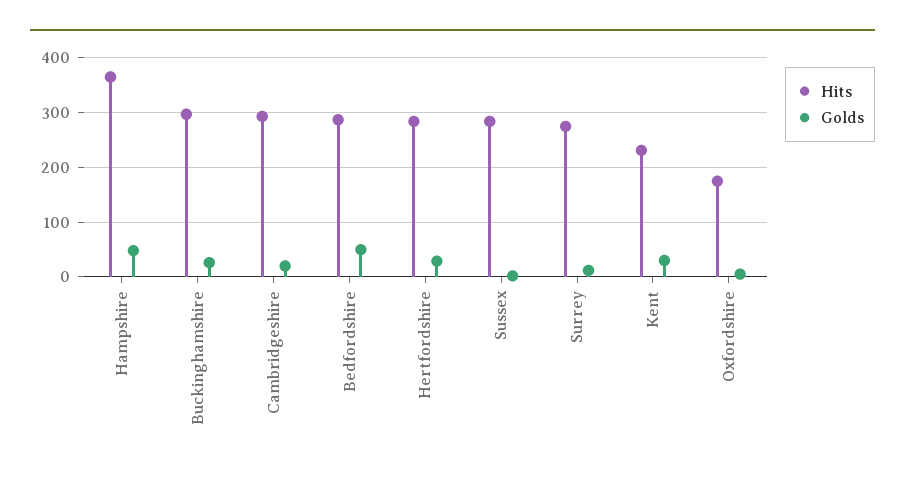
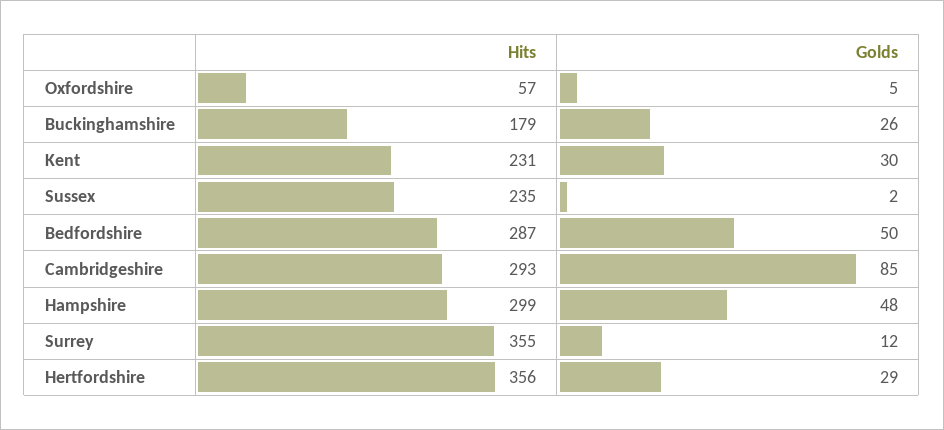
  {
    "Hits": {
-     "Hampshire": 360,
+     "Hampshire": 299,
-     "Buckinghamshire": 300,
+     "Buckinghamshire": 179,
      "Cambridgeshire": 293,
      "Bedfordshire": 287,
-     "Hertfordshire": 280,
+     "Hertfordshire": 356,
-     "Sussex": 280,
+     "Sussex": 235,
-     "Surrey": 280,
+     "Surrey": 355,
      "Kent": 231,
-     "Oxfordshire": 180
+     "Oxfordshire": 57
    },
    "Golds": {
      "Hampshire": 48,
      "Buckinghamshire": 26,
-     "Cambridgeshire": 20,
+     "Cambridgeshire": 85,
      "Bedfordshire": 50,
      "Hertfordshire": 29,
      "Sussex": 2,
      "Surrey": 12,
      "Kent": 30,
      "Oxfordshire": 5
    }
  }

